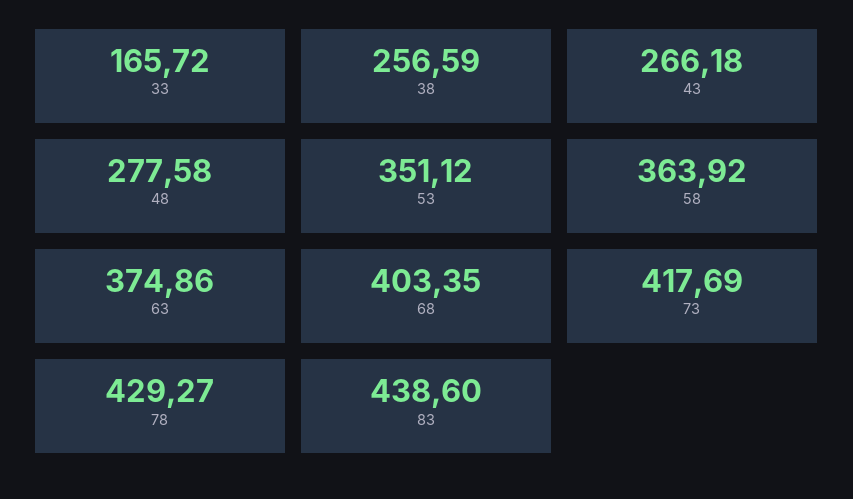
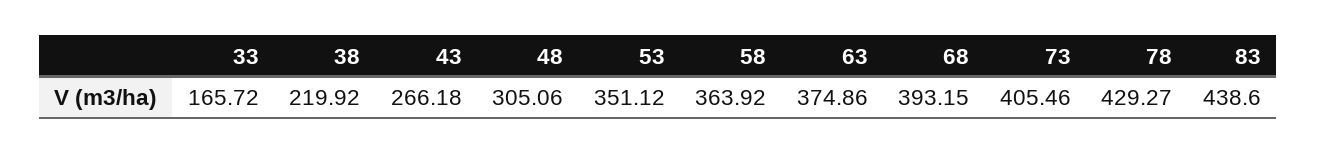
  {
    "33": 165.72,
-   "38": 256.59,
+   "38": 219.92,
    "43": 266.18,
-   "48": 277.58,
+   "48": 305.06,
    "53": 351.12,
    "58": 363.92,
    "63": 374.86,
-   "68": 403.35,
+   "68": 393.15,
-   "73": 417.69,
+   "73": 405.46,
    "78": 429.27,
    "83": 438.6
  }

